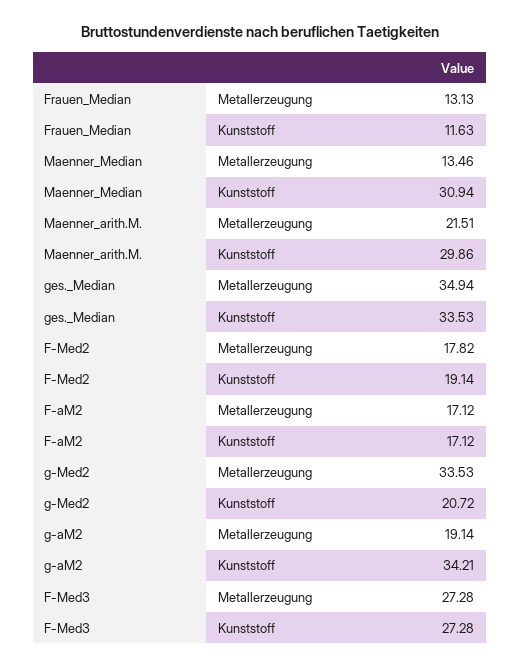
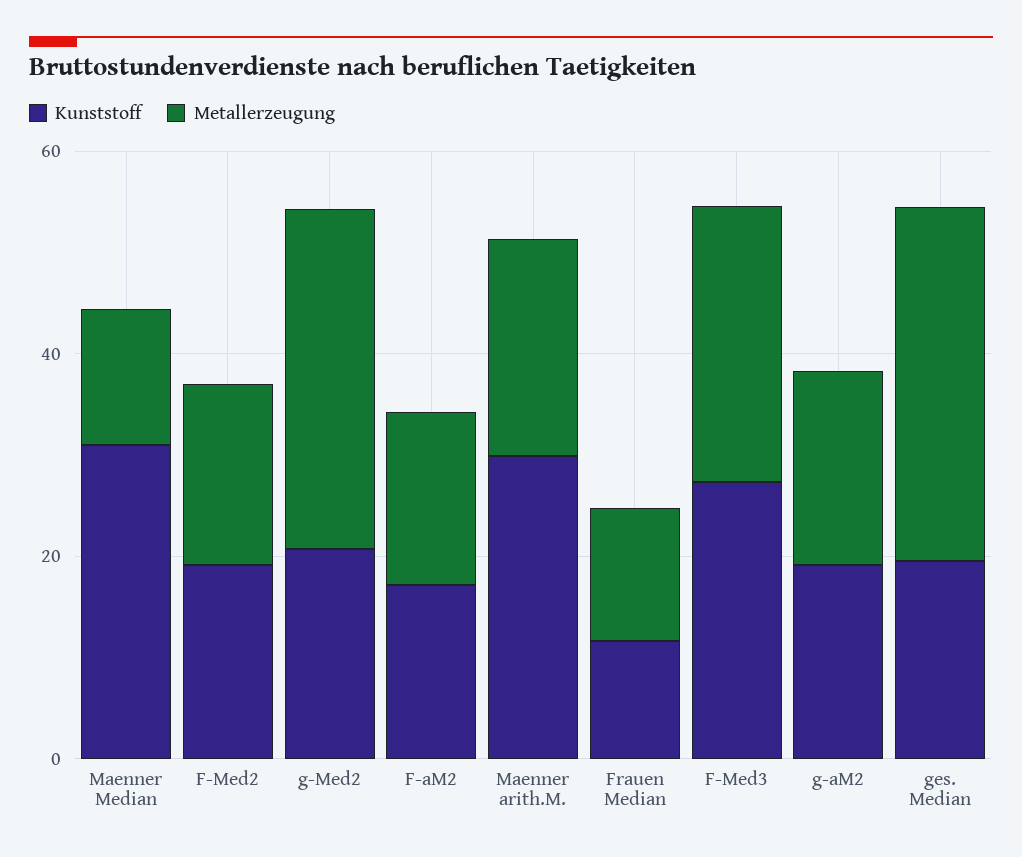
  {
    "Metallerzeugung": {
      "Frauen_Median": 13.13,
      "Maenner_Median": 13.46,
      "Maenner_arith.M.": 21.51,
      "ges._Median": 34.94,
      "F-Med2": 17.82,
      "F-aM2": 17.12,
      "g-Med2": 33.53,
      "g-aM2": 19.14,
      "F-Med3": 27.28
    },
    "Kunststoff": {
      "Frauen_Median": 11.63,
      "Maenner_Median": 30.94,
      "Maenner_arith.M.": 29.86,
-     "ges._Median": 33.53,
+     "ges._Median": 20,
      "F-Med2": 19.14,
      "F-aM2": 17.12,
      "g-Med2": 20.72,
-     "g-aM2": 34.21,
+     "g-aM2": 20,
      "F-Med3": 27.28
    }
  }

